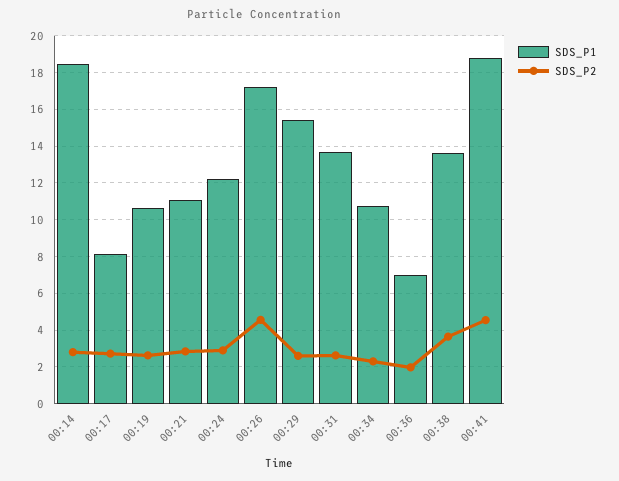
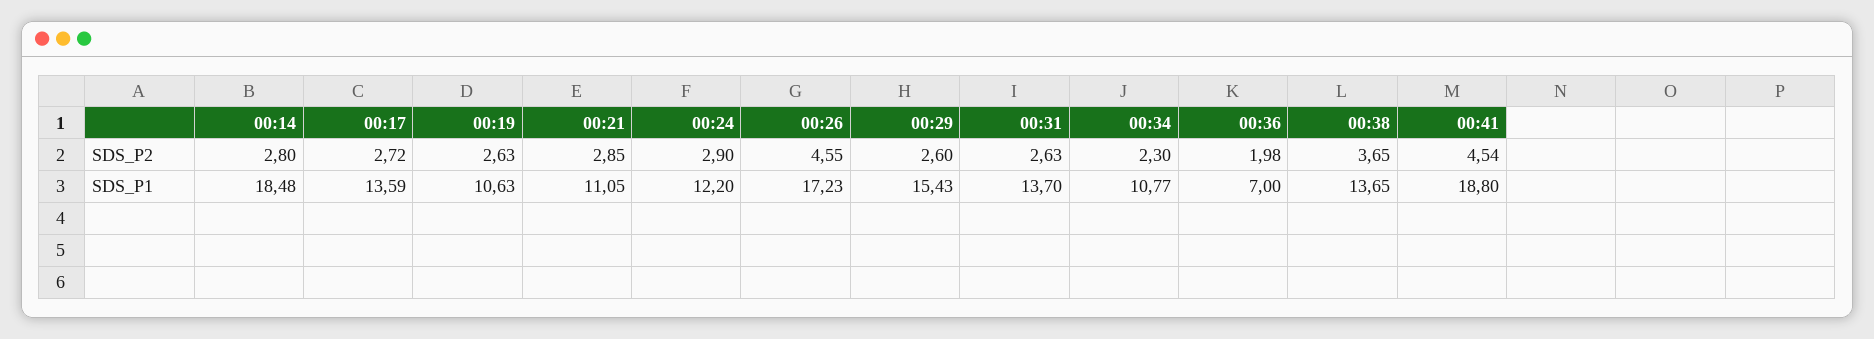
  {
    "SDS_P1": {
      "00:14": 18.48,
-     "00:17": 8,
+     "00:17": 13.59,
      "00:19": 10.63,
      "00:21": 11.05,
      "00:24": 12.2,
      "00:26": 17.23,
      "00:29": 15.43,
      "00:31": 13.7,
      "00:34": 10.77,
      "00:36": 7,
      "00:38": 13.65,
      "00:41": 18.8
    },
    "SDS_P2": {
      "00:14": 2.8,
      "00:17": 2.72,
      "00:19": 2.63,
      "00:21": 2.85,
      "00:24": 2.9,
      "00:26": 4.55,
      "00:29": 2.6,
      "00:31": 2.63,
      "00:34": 2.3,
      "00:36": 1.98,
      "00:38": 3.65,
      "00:41": 4.54
    }
  }

